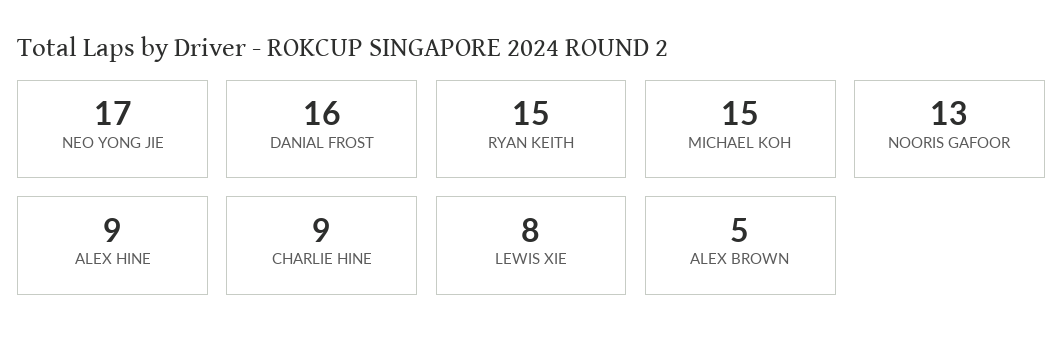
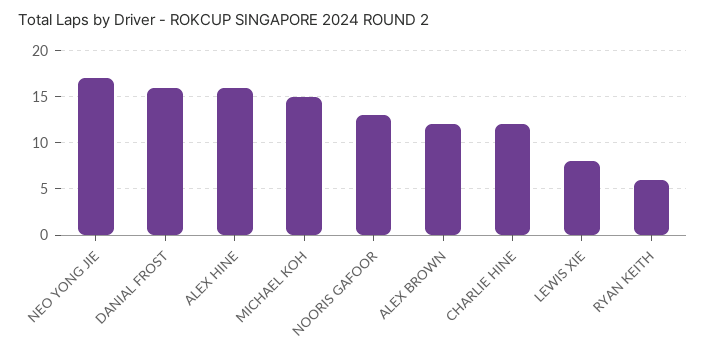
  {
    "NEO YONG JIE": 17,
    "DANIAL FROST": 16,
-   "RYAN KEITH": 15,
+   "RYAN KEITH": 6,
    "MICHAEL KOH": 15,
    "NOORIS GAFOOR": 13,
-   "ALEX HINE": 9,
+   "ALEX HINE": 16,
-   "CHARLIE HINE": 9,
+   "CHARLIE HINE": 12,
    "LEWIS XIE": 8,
-   "ALEX BROWN": 5
+   "ALEX BROWN": 12
  }

